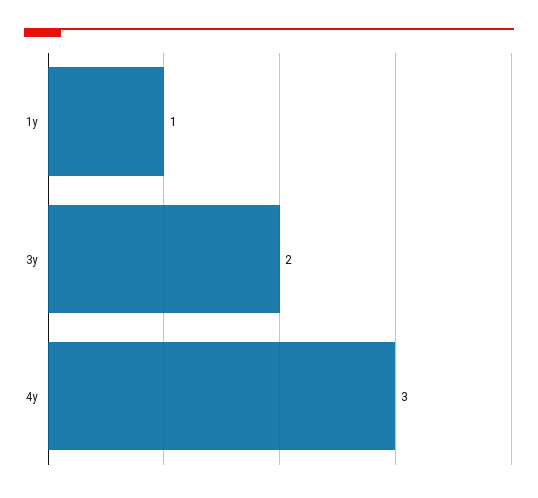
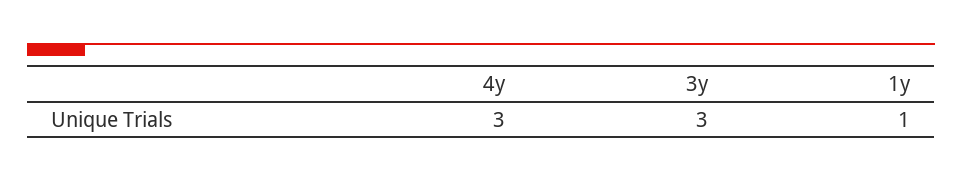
  {
    "1y": 1,
-   "3y": 2,
+   "3y": 3,
    "4y": 3
  }

